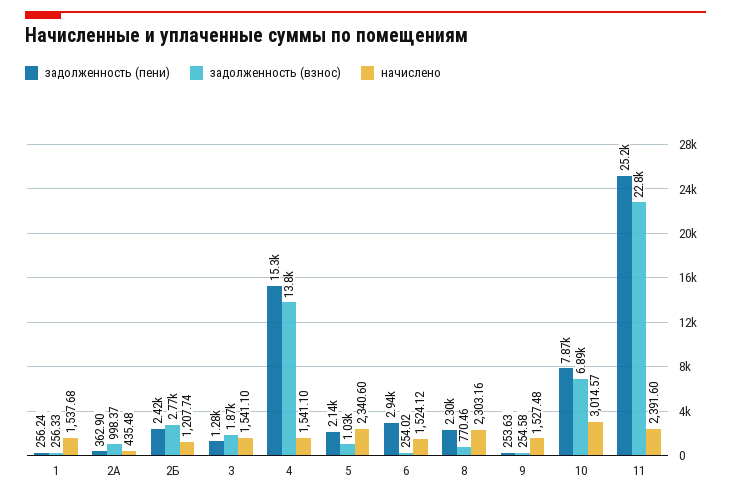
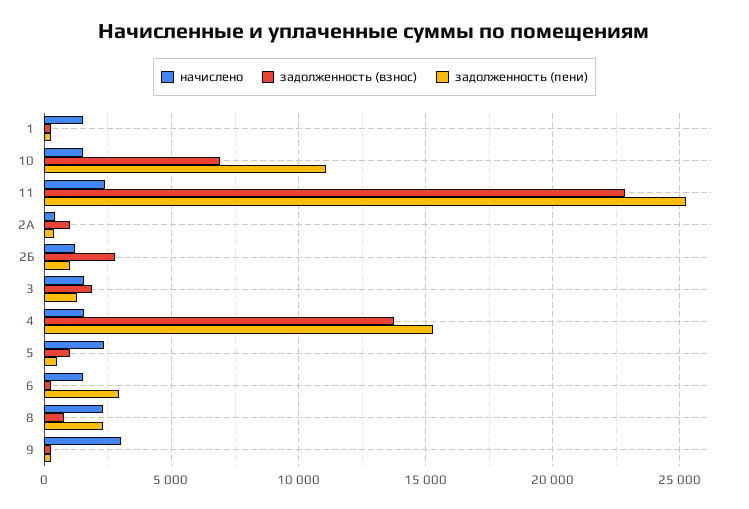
  {
    "задолженность (пени)": {
      "1": 256.24,
      "2А": 362.9,
-     "2Б": 2420,
+     "2Б": 1000,
      "3": 1280,
      "4": 15300,
-     "5": 2140,
+     "5": 500,
      "6": 2940,
      "8": 2300,
      "9": 253.63,
-     "10": 7870,
+     "10": 11000,
      "11": 25200
    },
    "задолженность (взнос)": {
      "1": 256.33,
      "2А": 998.37,
      "2Б": 2770,
      "3": 1870,
      "4": 13800,
      "5": 1030,
      "6": 254.02,
      "8": 770.46,
      "9": 254.58,
      "10": 6890,
      "11": 22800
    },
    "начислено": {
      "1": 1537.68,
      "2А": 435.48,
      "2Б": 1207.74,
      "3": 1541.1,
      "4": 1541.1,
      "5": 2340.6,
      "6": 1524.12,
      "8": 2303.16,
-     "9": 1527.48,
+     "9": 3000,
-     "10": 3014.57,
+     "10": 1500,
      "11": 2391.6
    }
  }

